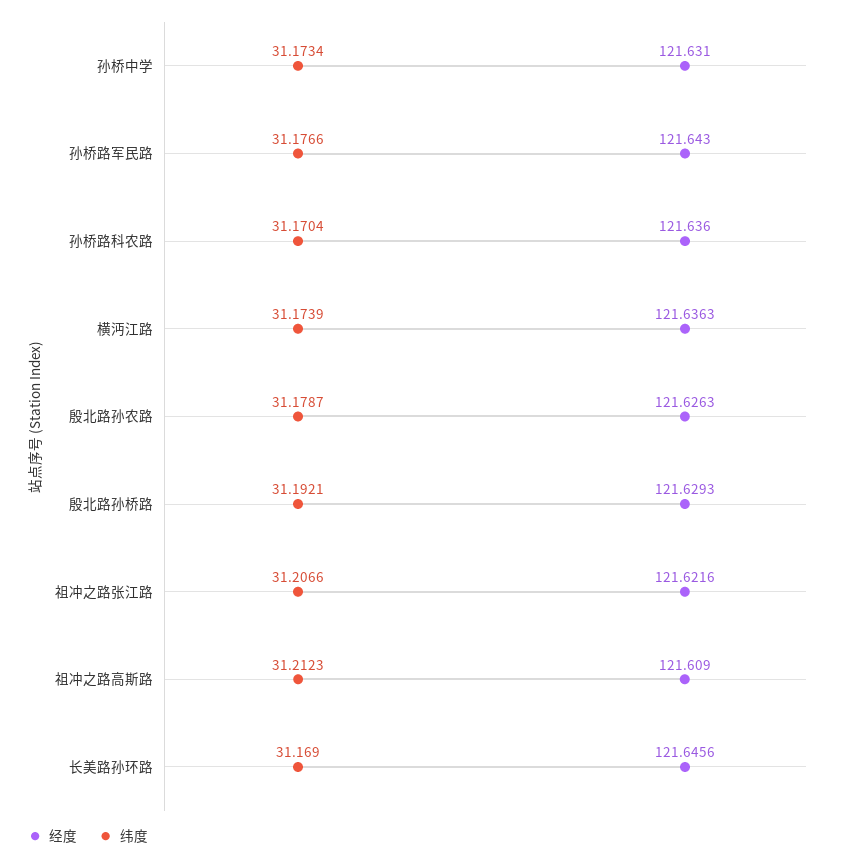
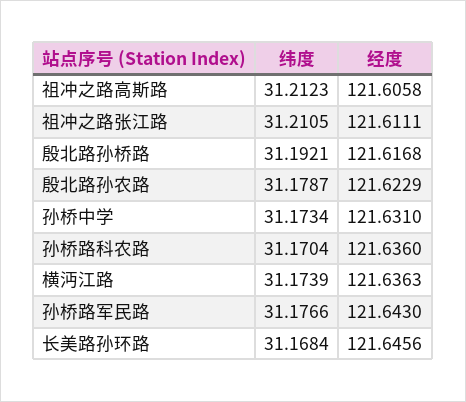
  {
    "经度": {
      "孙桥中学": 121.631,
      "孙桥路军民路": 121.643,
      "孙桥路科农路": 121.636,
      "横沔江路": 121.6363,
-     "殷北路孙农路": 121.6263,
+     "殷北路孙农路": 121.6229,
-     "殷北路孙桥路": 121.6293,
+     "殷北路孙桥路": 121.6168,
-     "祖冲之路张江路": 121.6216,
+     "祖冲之路张江路": 121.6111,
-     "祖冲之路高斯路": 121.609,
+     "祖冲之路高斯路": 121.6058,
      "长美路孙环路": 121.6456
    },
    "纬度": {
      "孙桥中学": 31.1734,
      "孙桥路军民路": 31.1766,
      "孙桥路科农路": 31.1704,
      "横沔江路": 31.1739,
      "殷北路孙农路": 31.1787,
      "殷北路孙桥路": 31.1921,
-     "祖冲之路张江路": 31.2066,
+     "祖冲之路张江路": 31.2105,
      "祖冲之路高斯路": 31.2123,
-     "长美路孙环路": 31.169
+     "长美路孙环路": 31.1684
    }
  }

